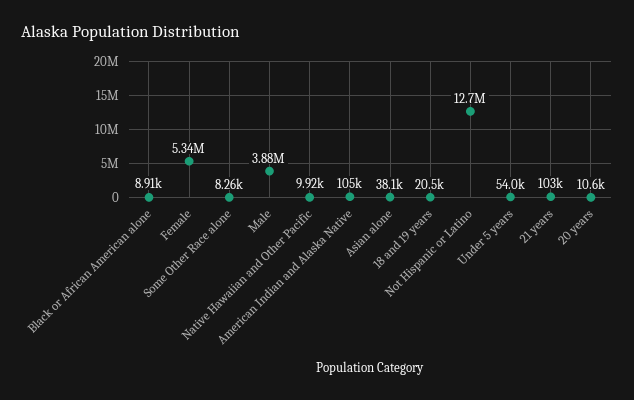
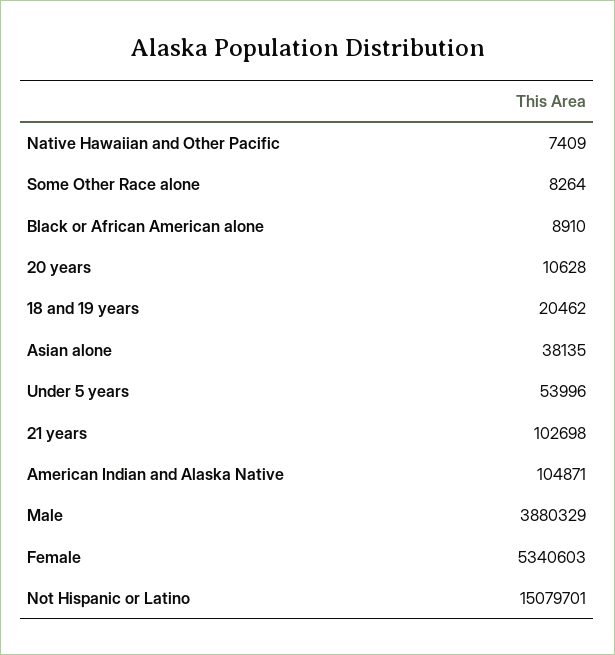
  {
    "Black or African American alone": 8910,
    "Female": 5340603,
    "Some Other Race alone": 8264,
    "Male": 3880329,
-   "Native Hawaiian and Other Pacific": 9920,
+   "Native Hawaiian and Other Pacific": 7409,
    "American Indian and Alaska Native": 104871,
    "Asian alone": 38135,
    "18 and 19 years": 20462,
-   "Not Hispanic or Latino": 12700000,
+   "Not Hispanic or Latino": 15079701,
    "Under 5 years": 53996,
    "21 years": 102698,
    "20 years": 10628
  }

